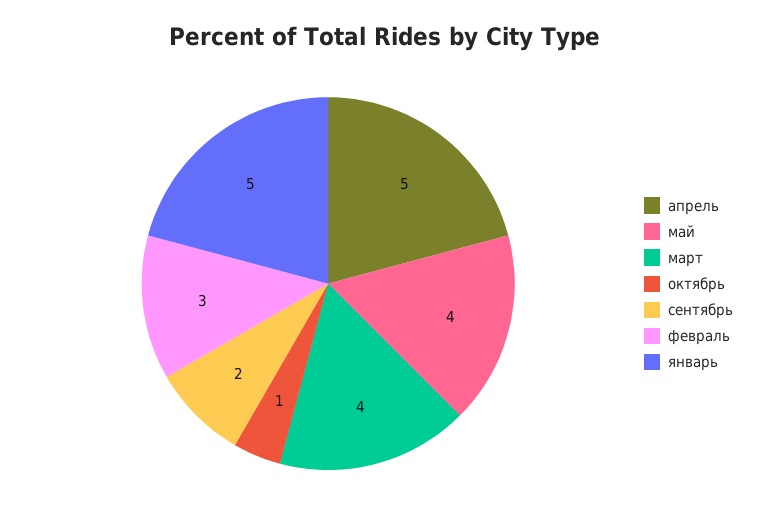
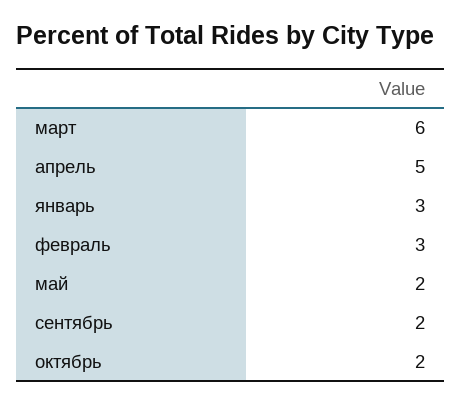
  {
    "апрель": 5,
-   "май": 4,
+   "май": 2,
-   "март": 4,
+   "март": 6,
-   "октябрь": 1,
+   "октябрь": 2,
    "сентябрь": 2,
    "февраль": 3,
-   "январь": 5
+   "январь": 3
  }

